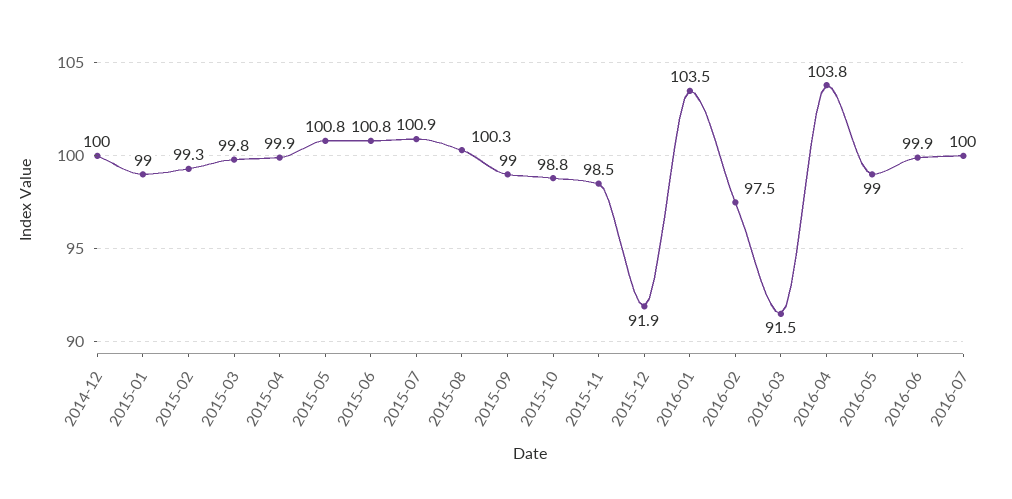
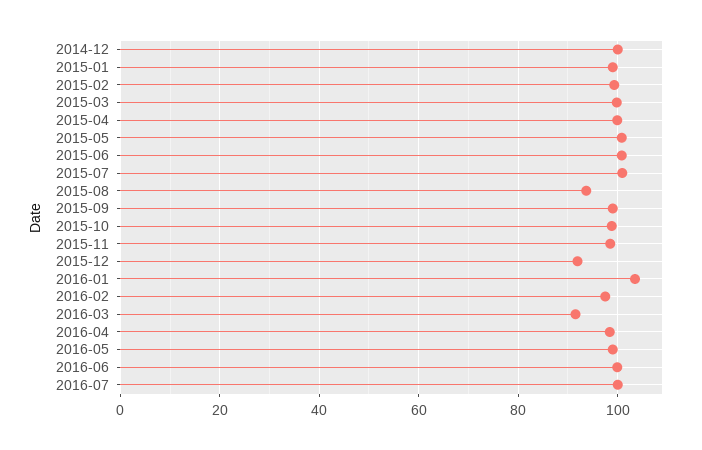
  {
    "2014-12": 100,
    "2015-01": 99,
    "2015-02": 99.3,
    "2015-03": 99.8,
    "2015-04": 99.9,
    "2015-05": 100.8,
    "2015-06": 100.8,
    "2015-07": 100.9,
-   "2015-08": 100.3,
+   "2015-08": 94,
    "2015-09": 99,
    "2015-10": 98.8,
    "2015-11": 98.5,
    "2015-12": 91.9,
    "2016-01": 103.5,
    "2016-02": 97.5,
    "2016-03": 91.5,
-   "2016-04": 103.8,
+   "2016-04": 98,
    "2016-05": 99,
    "2016-06": 99.9,
    "2016-07": 100
  }

